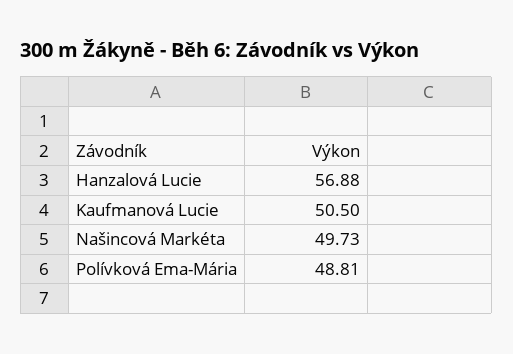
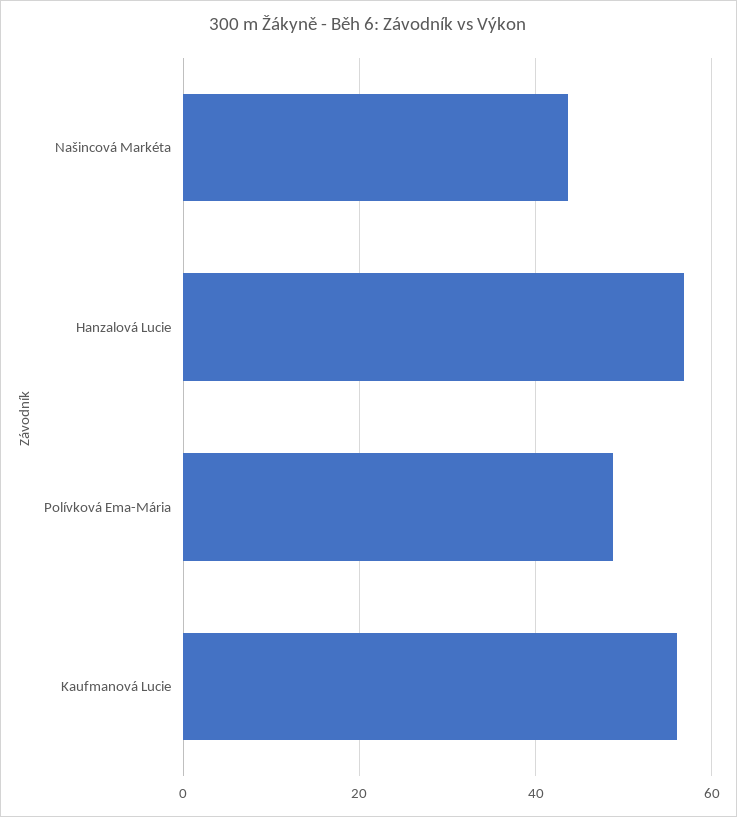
  {
    "Hanzalová Lucie": 56.88,
-   "Kaufmanová Lucie": 50.5,
+   "Kaufmanová Lucie": 56,
-   "Našincová Markéta": 49.73,
+   "Našincová Markéta": 44,
    "Polívková Ema-Mária": 48.81
  }

